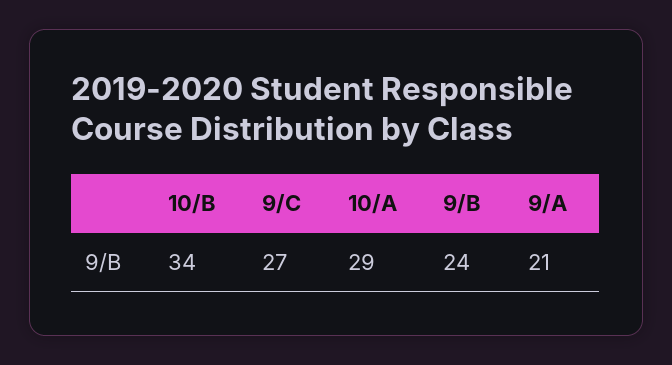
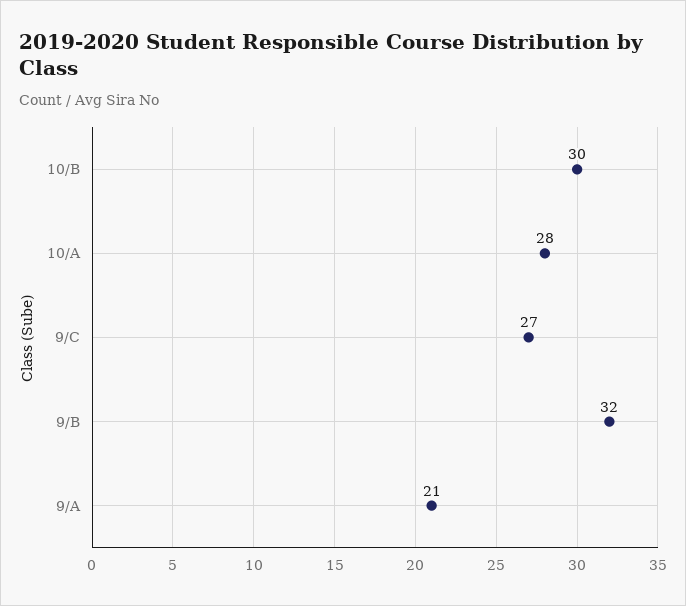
  {
-   "10/B": 34,
+   "10/B": 30,
    "9/C": 27,
-   "10/A": 29,
+   "10/A": 28,
-   "9/B": 24,
+   "9/B": 32,
    "9/A": 21
  }

